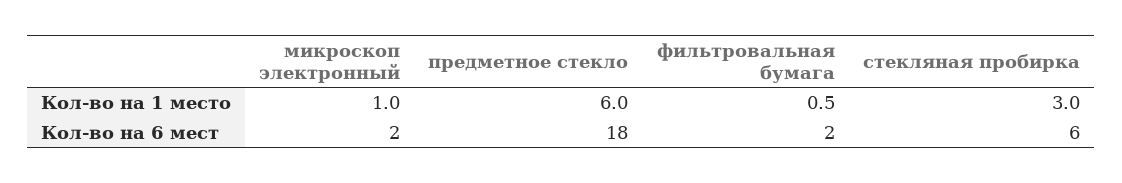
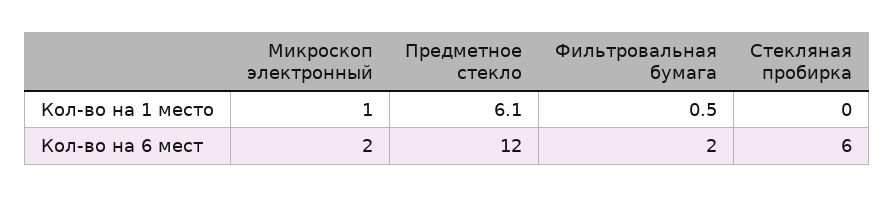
  {
    "микроскоп электронный": {
      "Кол-во на 1 место": 1,
      "Кол-во на 6 мест": 2
    },
    "предметное стекло": {
-     "Кол-во на 1 место": 6,
+     "Кол-во на 1 место": 6.1,
-     "Кол-во на 6 мест": 18
+     "Кол-во на 6 мест": 12
    },
    "фильтровальная бумага": {
      "Кол-во на 1 место": 0.5,
      "Кол-во на 6 мест": 2
    },
    "стекляная пробирка": {
-     "Кол-во на 1 место": 3,
+     "Кол-во на 1 место": 0,
      "Кол-во на 6 мест": 6
    }
  }

